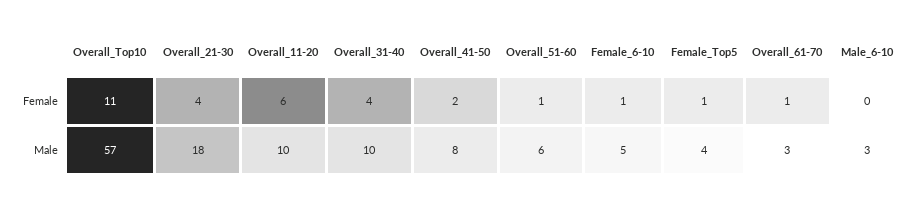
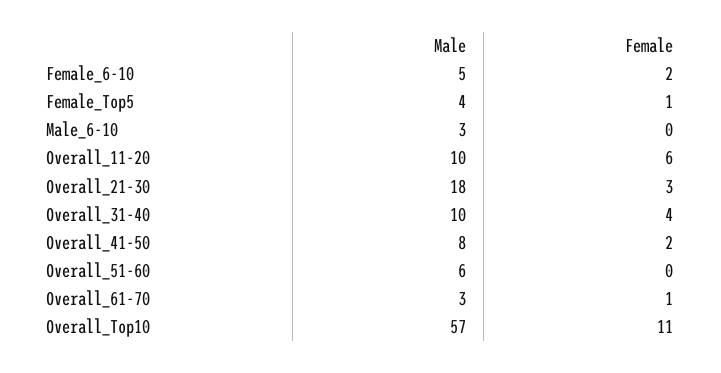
  {
    "Overall_Top10": {
      "Female": 11,
      "Male": 57
    },
    "Overall_21-30": {
-     "Female": 4,
+     "Female": 3,
      "Male": 18
    },
    "Overall_11-20": {
      "Female": 6,
      "Male": 10
    },
    "Overall_31-40": {
      "Female": 4,
      "Male": 10
    },
    "Overall_41-50": {
      "Female": 2,
      "Male": 8
    },
    "Overall_51-60": {
-     "Female": 1,
+     "Female": 0,
      "Male": 6
    },
    "Female_6-10": {
-     "Female": 1,
+     "Female": 2,
      "Male": 5
    },
    "Female_Top5": {
      "Female": 1,
      "Male": 4
    },
    "Overall_61-70": {
      "Female": 1,
      "Male": 3
    },
    "Male_6-10": {
      "Female": 0,
      "Male": 3
    }
  }

